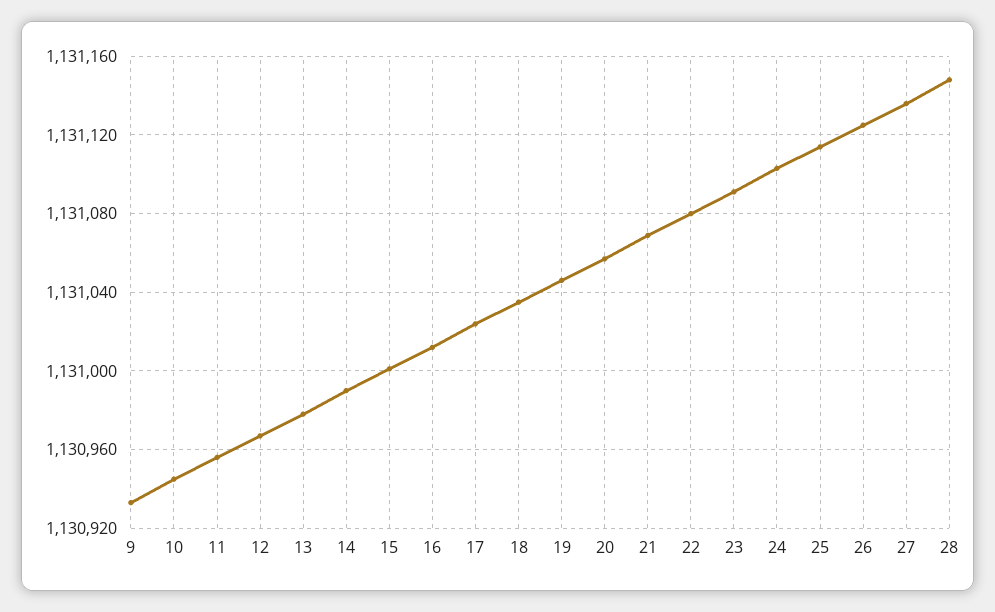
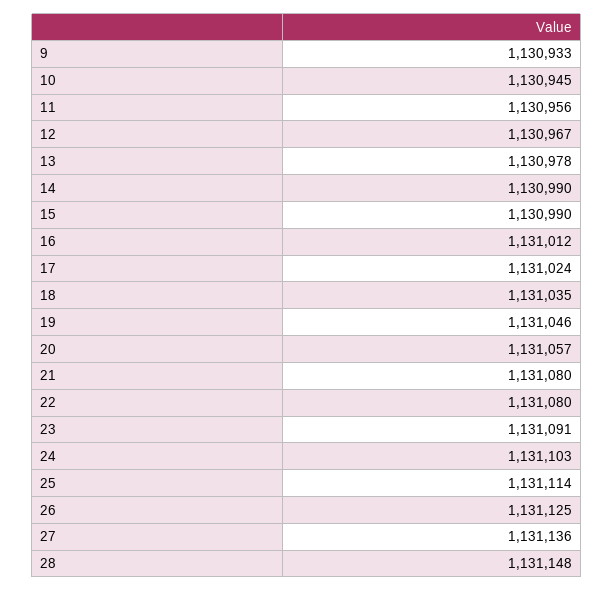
  {
    "9": 1130933,
    "10": 1130945,
    "11": 1130956,
    "12": 1130967,
    "13": 1130978,
    "14": 1130990,
-   "15": 1131000,
+   "15": 1130990,
    "16": 1131012,
    "17": 1131024,
    "18": 1131035,
    "19": 1131046,
    "20": 1131057,
-   "21": 1131070,
+   "21": 1131080,
    "22": 1131080,
    "23": 1131091,
    "24": 1131103,
    "25": 1131114,
    "26": 1131125,
    "27": 1131136,
    "28": 1131148
  }

